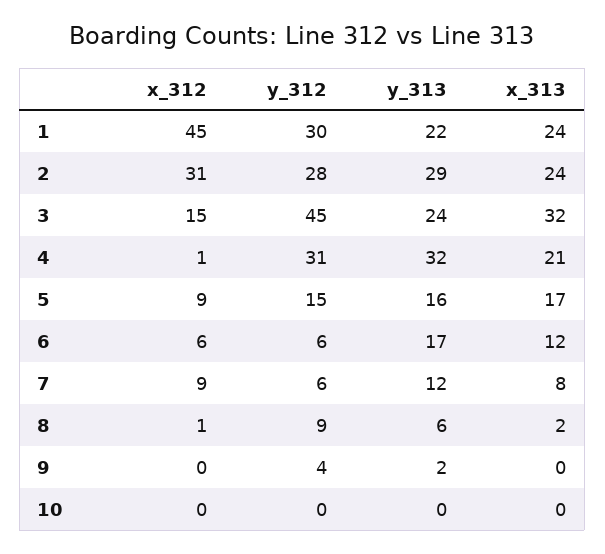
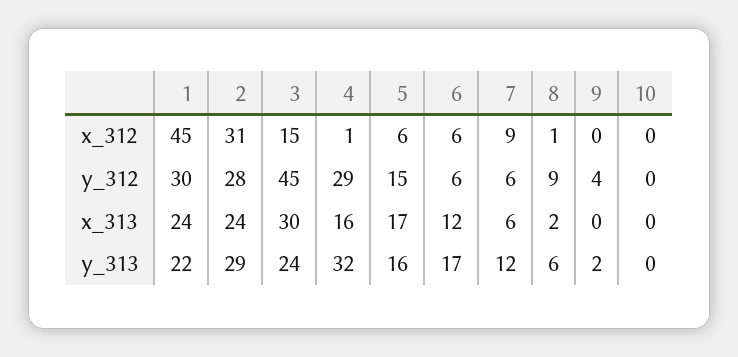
  {
    "x_312": {
      "1": 45,
      "2": 31,
      "3": 15,
      "4": 1,
-     "5": 9,
+     "5": 6,
      "6": 6,
      "7": 9,
      "8": 1,
      "9": 0,
      "10": 0
    },
    "y_312": {
      "1": 30,
      "2": 28,
      "3": 45,
-     "4": 31,
+     "4": 29,
      "5": 15,
      "6": 6,
      "7": 6,
      "8": 9,
      "9": 4,
      "10": 0
    },
    "y_313": {
      "1": 22,
      "2": 29,
      "3": 24,
      "4": 32,
      "5": 16,
      "6": 17,
      "7": 12,
      "8": 6,
      "9": 2,
      "10": 0
    },
    "x_313": {
      "1": 24,
      "2": 24,
-     "3": 32,
+     "3": 30,
-     "4": 21,
+     "4": 16,
      "5": 17,
      "6": 12,
-     "7": 8,
+     "7": 6,
      "8": 2,
      "9": 0,
      "10": 0
    }
  }

